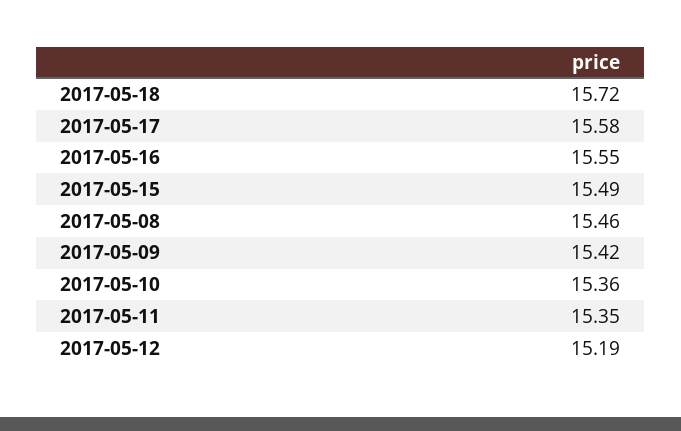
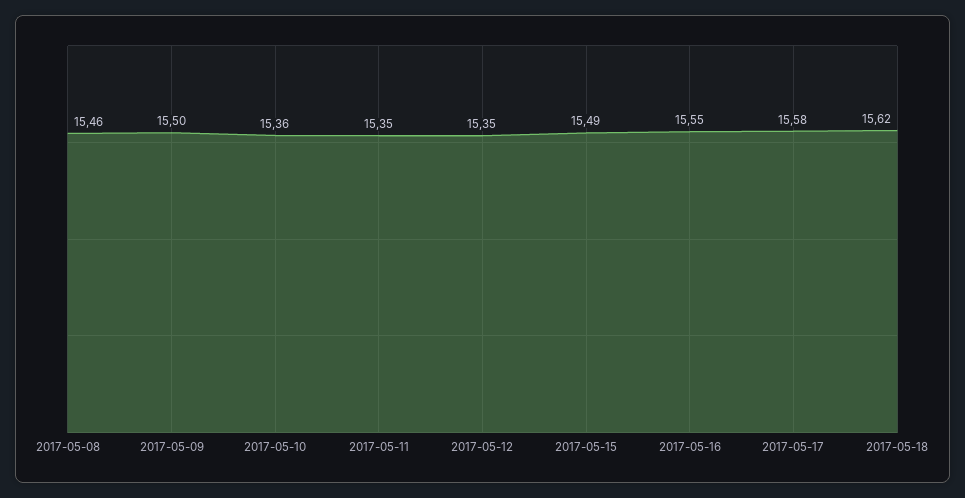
  {
-   "2017-05-18": 15.72,
+   "2017-05-18": 15.62,
    "2017-05-17": 15.58,
    "2017-05-16": 15.55,
    "2017-05-15": 15.49,
    "2017-05-08": 15.46,
-   "2017-05-09": 15.42,
+   "2017-05-09": 15.5,
    "2017-05-10": 15.36,
    "2017-05-11": 15.35,
-   "2017-05-12": 15.19
+   "2017-05-12": 15.35
  }

